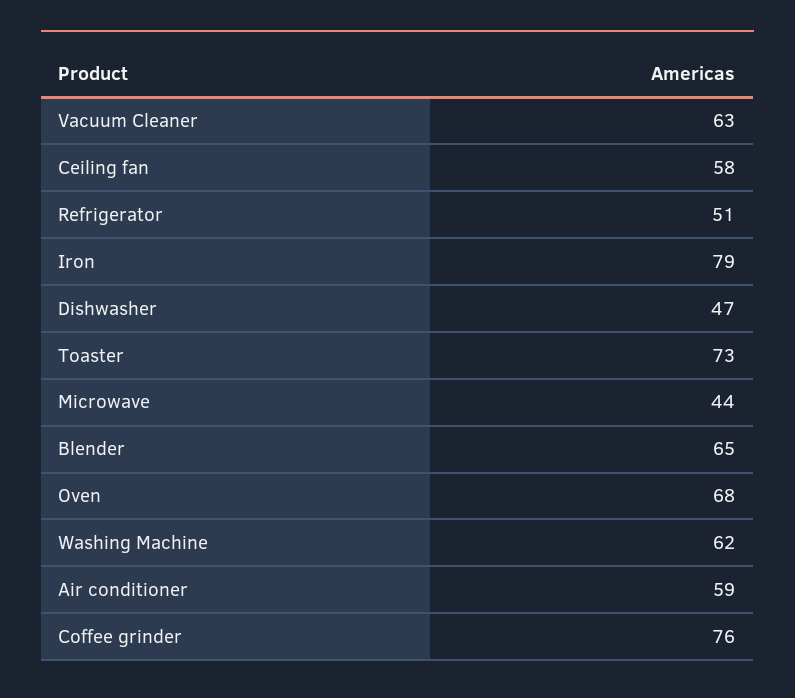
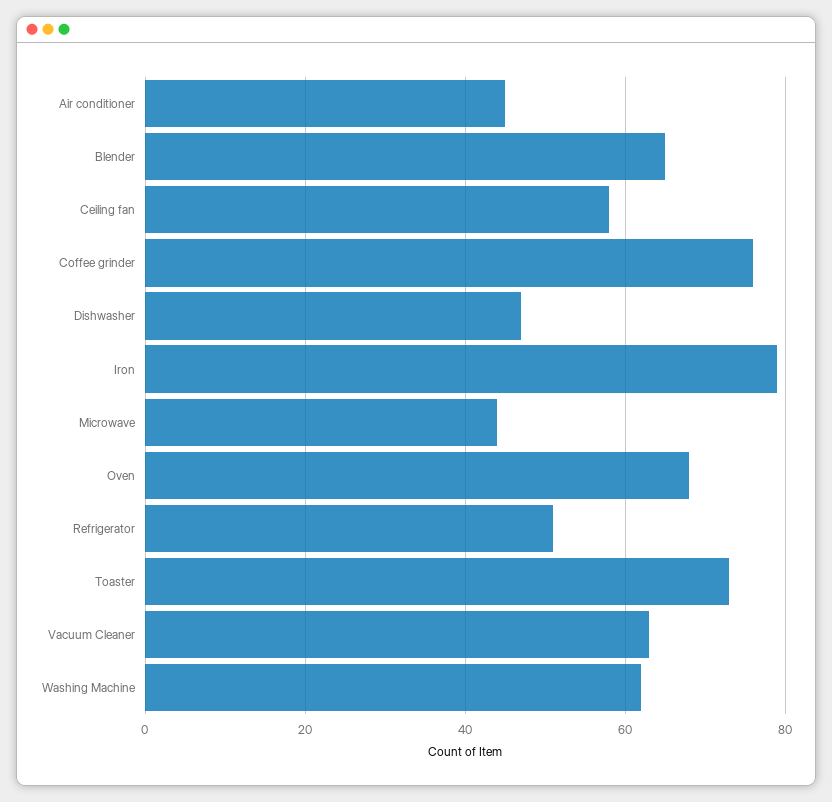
  {
    "Vacuum Cleaner": 63,
    "Ceiling fan": 58,
    "Refrigerator": 51,
    "Iron": 79,
    "Dishwasher": 47,
    "Toaster": 73,
    "Microwave": 44,
    "Blender": 65,
    "Oven": 68,
    "Washing Machine": 62,
-   "Air conditioner": 59,
+   "Air conditioner": 45,
    "Coffee grinder": 76
  }

